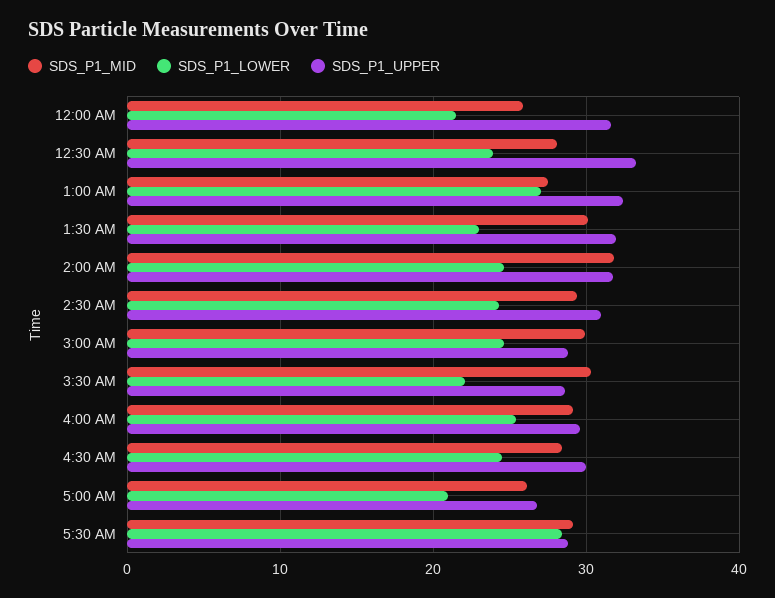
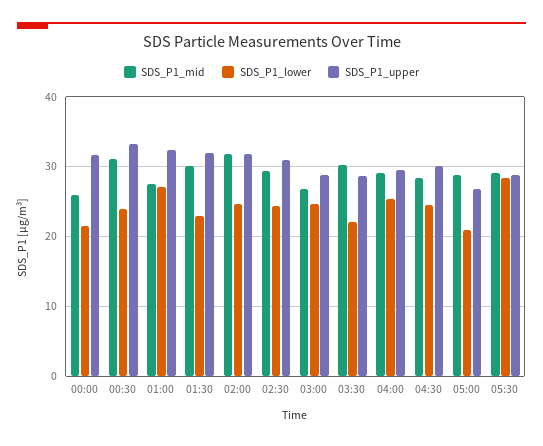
  {
    "SDS_P1_MID": {
      "12:00 AM": 26,
-     "12:30 AM": 28,
+     "12:30 AM": 31,
      "1:00 AM": 28,
      "1:30 AM": 30,
      "2:00 AM": 32,
      "2:30 AM": 29,
-     "3:00 AM": 30,
+     "3:00 AM": 27,
      "3:30 AM": 30,
      "4:00 AM": 29,
      "4:30 AM": 28,
-     "5:00 AM": 26,
+     "5:00 AM": 29,
      "5:30 AM": 29
    },
    "SDS_P1_LOWER": {
      "12:00 AM": 22,
      "12:30 AM": 24,
      "1:00 AM": 27,
      "1:30 AM": 23,
      "2:00 AM": 25,
      "2:30 AM": 24,
      "3:00 AM": 25,
      "3:30 AM": 22,
      "4:00 AM": 25,
      "4:30 AM": 24,
      "5:00 AM": 21,
      "5:30 AM": 28
    },
    "SDS_P1_UPPER": {
      "12:00 AM": 32,
      "12:30 AM": 33,
      "1:00 AM": 32,
      "1:30 AM": 32,
      "2:00 AM": 32,
      "2:30 AM": 31,
      "3:00 AM": 29,
      "3:30 AM": 29,
      "4:00 AM": 30,
      "4:30 AM": 30,
      "5:00 AM": 27,
      "5:30 AM": 29
    }
  }

